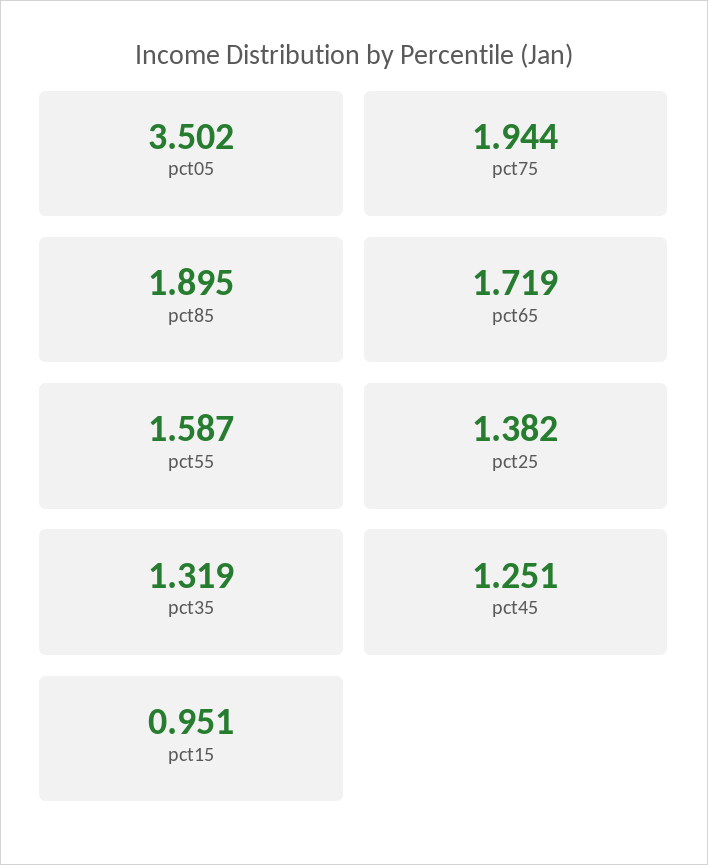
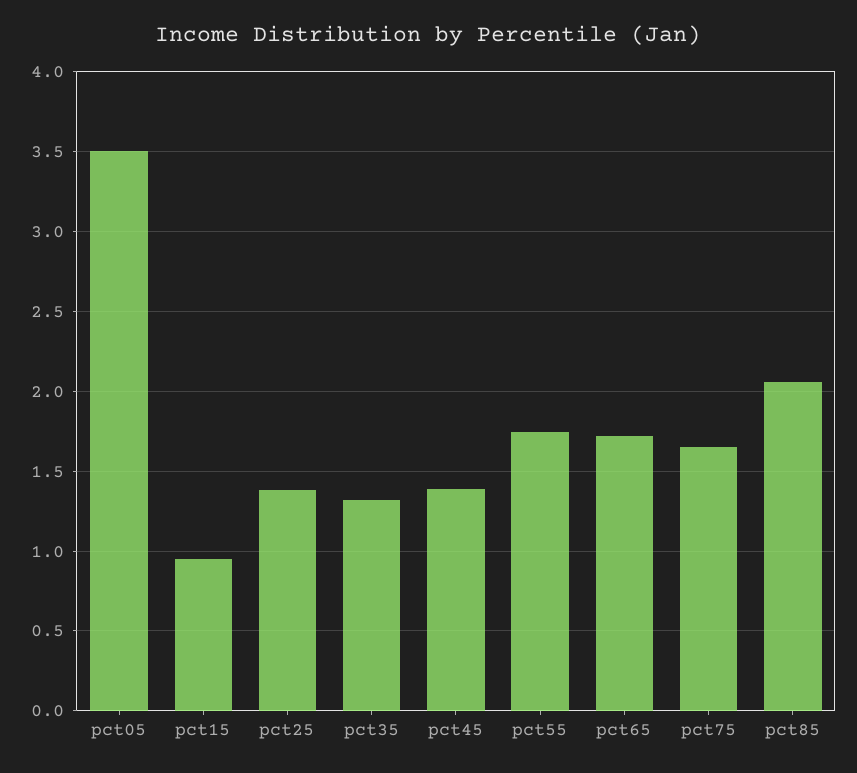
  {
    "pct05": 3.502,
-   "pct75": 1.944,
+   "pct75": 1.65,
-   "pct85": 1.895,
+   "pct85": 2.05,
    "pct65": 1.719,
-   "pct55": 1.587,
+   "pct55": 1.75,
    "pct25": 1.382,
    "pct35": 1.319,
-   "pct45": 1.251,
+   "pct45": 1.4,
    "pct15": 0.951
  }

